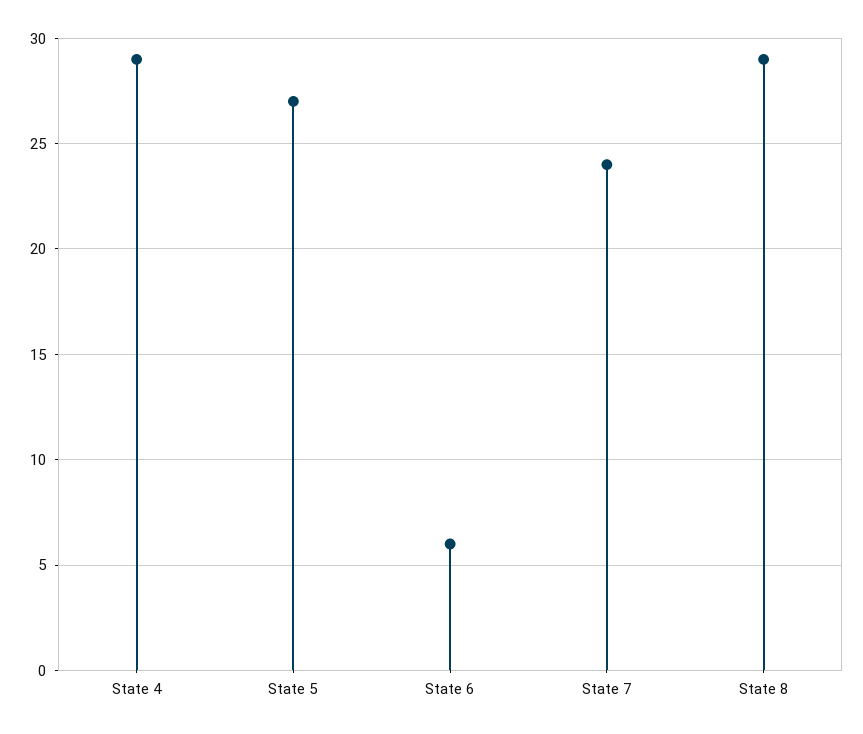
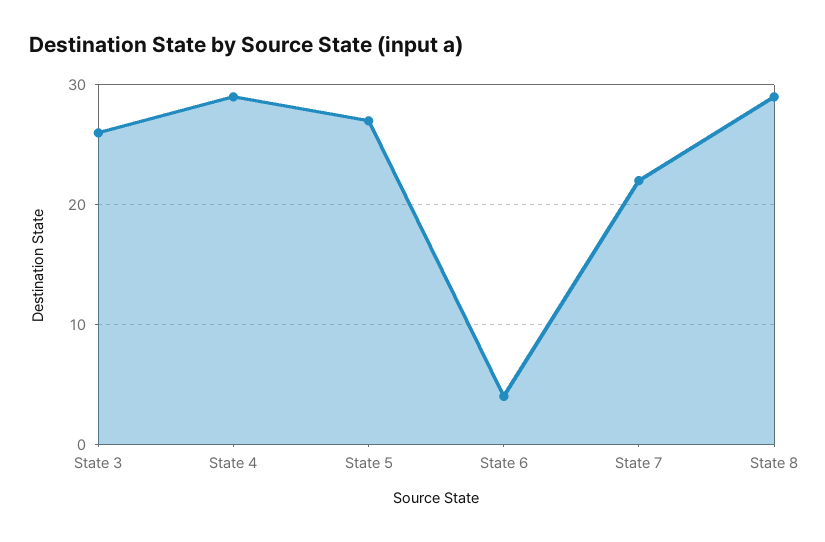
  {
    "State 4": 29,
    "State 5": 27,
-   "State 6": 6,
+   "State 6": 4,
-   "State 7": 24,
+   "State 7": 22,
-   "State 8": 29
+   "State 8": 29,
+   "State 3": 26
  }

